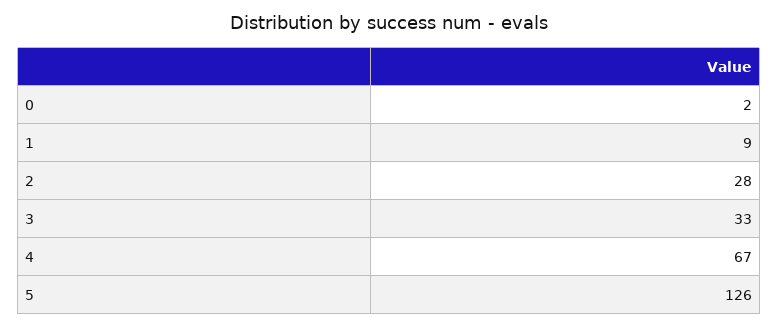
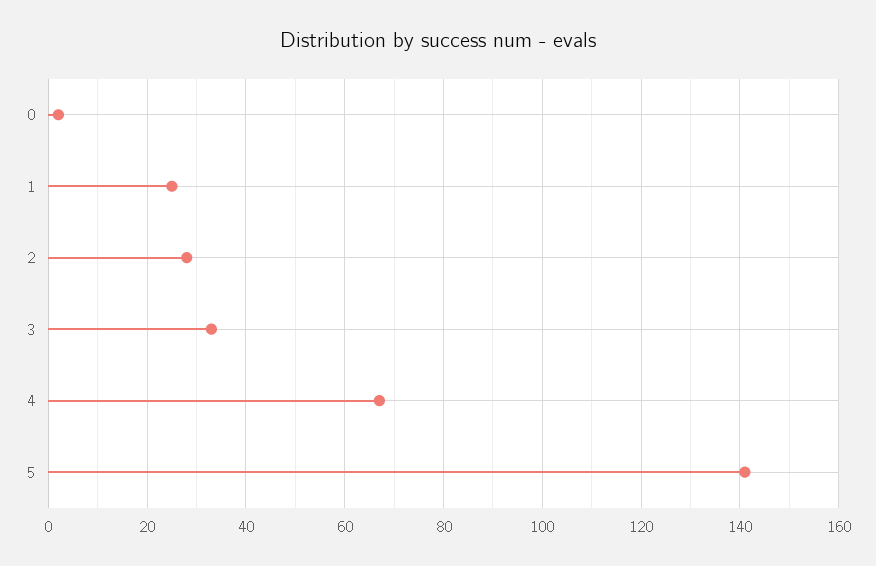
  {
    "0": 2,
-   "1": 9,
+   "1": 25,
    "2": 28,
    "3": 33,
    "4": 67,
-   "5": 126
+   "5": 140
  }

